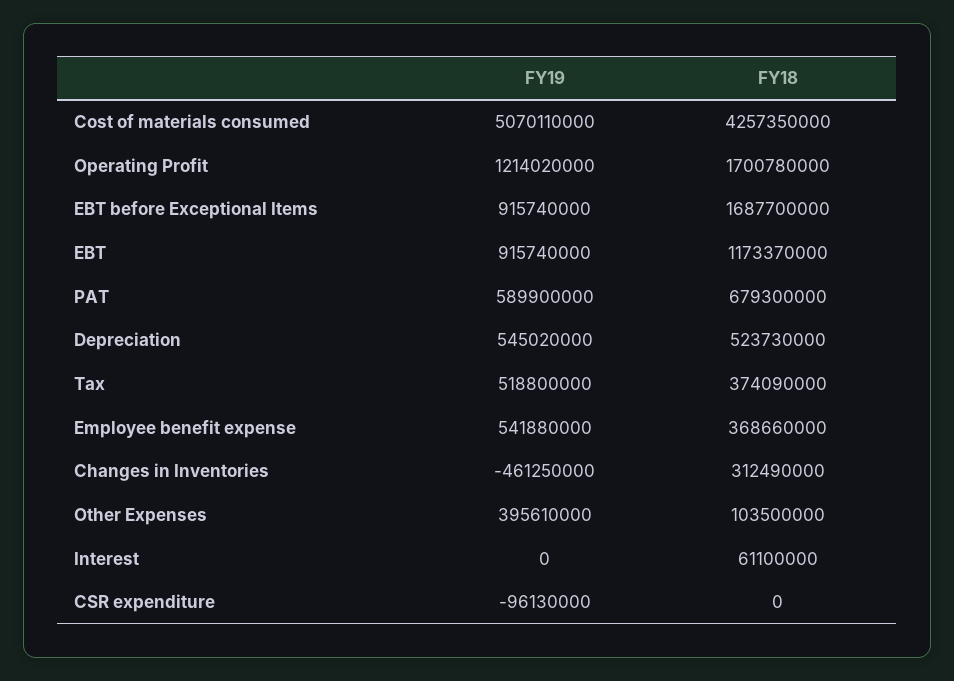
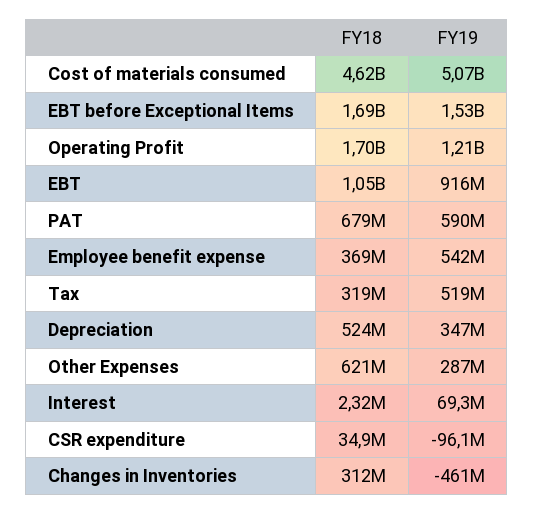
  {
    "FY19": {
      "Cost of materials consumed": 5070110000,
      "Operating Profit": 1214020000,
-     "EBT before Exceptional Items": 915740000,
+     "EBT before Exceptional Items": 1530000000,
      "EBT": 915740000,
      "PAT": 589900000,
-     "Depreciation": 545020000,
+     "Depreciation": 347000000,
      "Tax": 518800000,
      "Employee benefit expense": 541880000,
      "Changes in Inventories": -461250000,
-     "Other Expenses": 395610000,
+     "Other Expenses": 287000000,
-     "Interest": 0,
+     "Interest": 69300000,
      "CSR expenditure": -96130000
    },
    "FY18": {
-     "Cost of materials consumed": 4257350000,
+     "Cost of materials consumed": 4620000000,
      "Operating Profit": 1700780000,
      "EBT before Exceptional Items": 1687700000,
-     "EBT": 1173370000,
+     "EBT": 1050000000,
      "PAT": 679300000,
      "Depreciation": 523730000,
-     "Tax": 374090000,
+     "Tax": 319000000,
      "Employee benefit expense": 368660000,
      "Changes in Inventories": 312490000,
-     "Other Expenses": 103500000,
+     "Other Expenses": 621000000,
-     "Interest": 61100000,
+     "Interest": 2320000,
-     "CSR expenditure": 0
+     "CSR expenditure": 34900000
    }
  }

